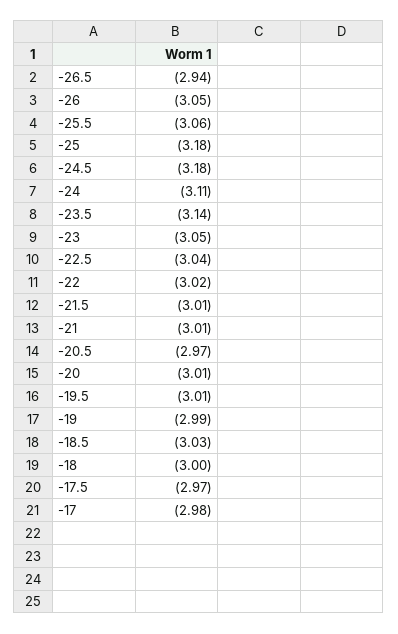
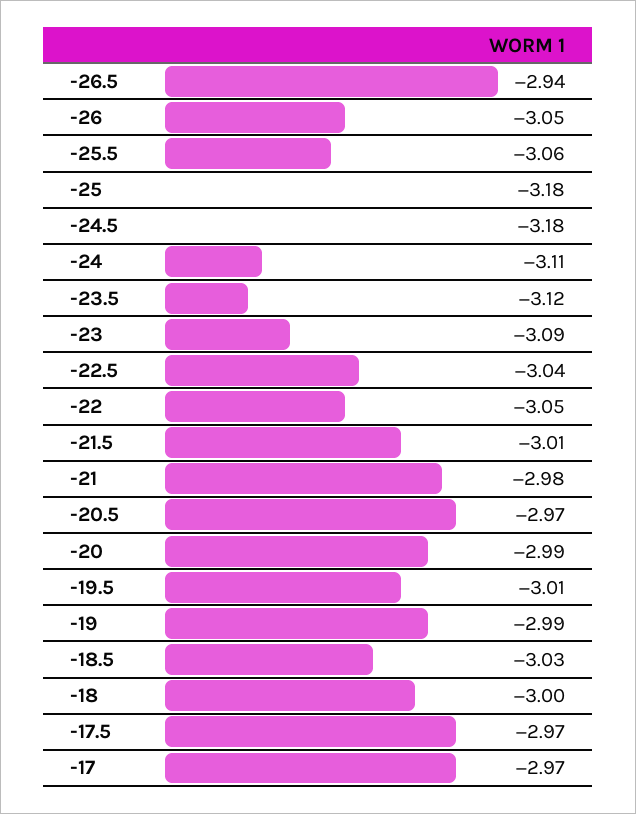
  {
    "-26.5": -2.94,
    "-26": -3.05,
    "-25.5": -3.06,
    "-25": -3.18,
    "-24.5": -3.18,
    "-24": -3.11,
-   "-23.5": -3.14,
+   "-23.5": -3.12,
-   "-23": -3.05,
+   "-23": -3.09,
    "-22.5": -3.04,
-   "-22": -3.02,
+   "-22": -3.05,
    "-21.5": -3.01,
-   "-21": -3.01,
+   "-21": -2.98,
    "-20.5": -2.97,
-   "-20": -3.01,
+   "-20": -2.99,
    "-19.5": -3.01,
    "-19": -2.99,
    "-18.5": -3.03,
    "-18": -3,
    "-17.5": -2.97,
-   "-17": -2.98
+   "-17": -2.97
  }

